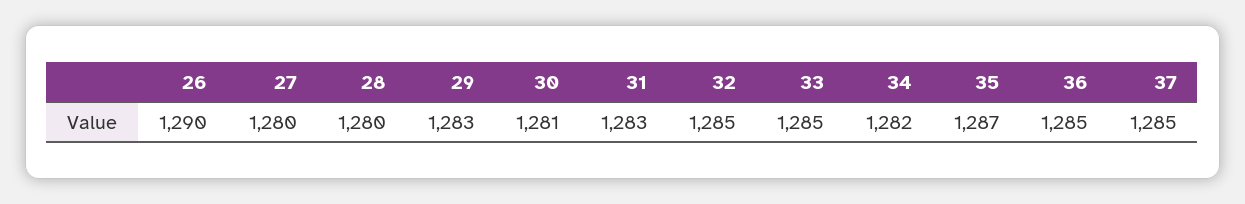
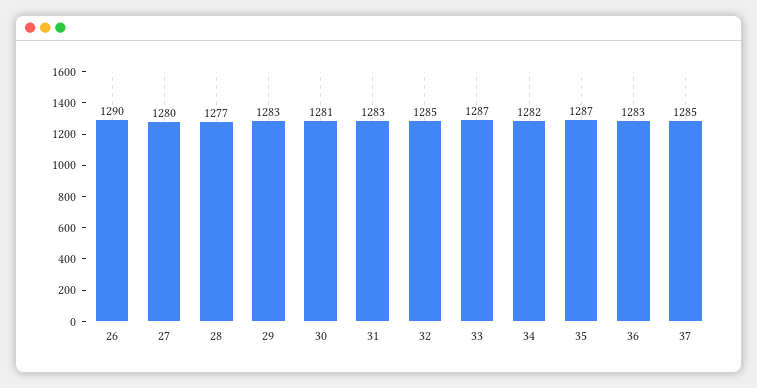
  {
    "26": 1290,
    "27": 1280,
-   "28": 1280,
+   "28": 1277,
    "29": 1283,
    "30": 1281,
    "31": 1283,
    "32": 1285,
-   "33": 1285,
+   "33": 1287,
    "34": 1282,
    "35": 1287,
-   "36": 1285,
+   "36": 1283,
    "37": 1285
  }

